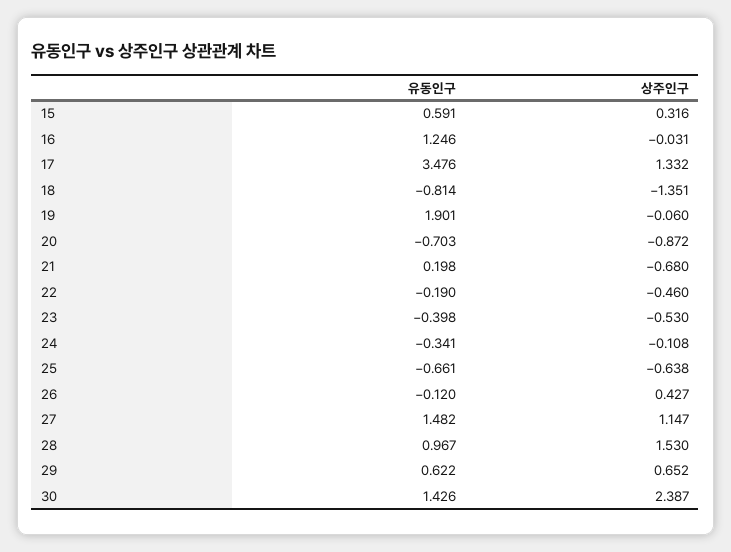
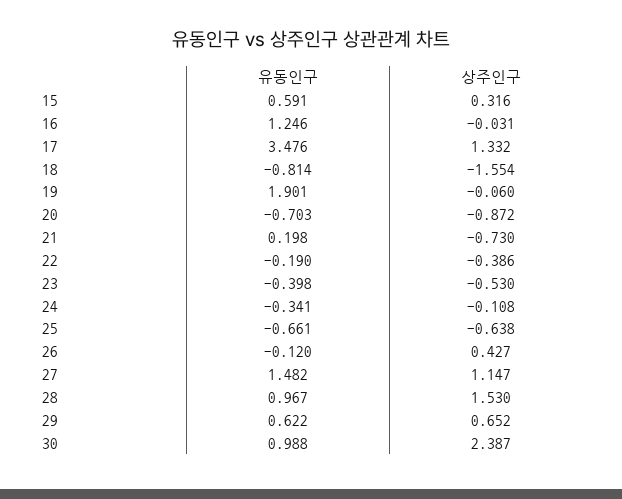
  {
    "유동인구": {
      "15": 0.591,
      "16": 1.246,
      "17": 3.476,
      "18": -0.814,
      "19": 1.901,
      "20": -0.703,
      "21": 0.198,
      "22": -0.19,
      "23": -0.398,
      "24": -0.341,
      "25": -0.661,
      "26": -0.12,
      "27": 1.482,
      "28": 0.967,
      "29": 0.622,
-     "30": 1.426
+     "30": 0.988
    },
    "상주인구": {
      "15": 0.316,
      "16": -0.031,
      "17": 1.332,
-     "18": -1.351,
+     "18": -1.554,
      "19": -0.06,
      "20": -0.872,
-     "21": -0.68,
+     "21": -0.73,
-     "22": -0.46,
+     "22": -0.386,
      "23": -0.53,
      "24": -0.108,
      "25": -0.638,
      "26": 0.427,
      "27": 1.147,
      "28": 1.53,
      "29": 0.652,
      "30": 2.387
    }
  }

